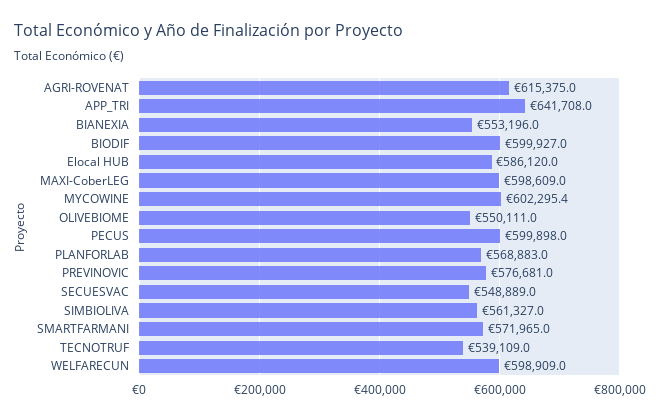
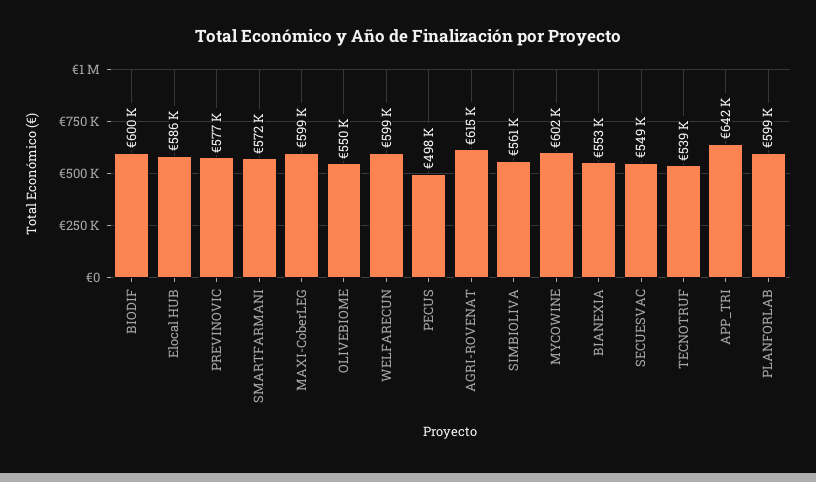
  {
    "AGRI-ROVENAT": 615375,
    "APP_TRI": 641708,
    "BIANEXIA": 553196,
    "BIODIF": 599927,
    "Elocal HUB": 586120,
    "MAXI-CoberLEG": 598609,
    "MYCOWINE": 602295.4,
    "OLIVEBIOME": 550111,
-   "PECUS": 599898,
+   "PECUS": 498000,
-   "PLANFORLAB": 568883,
+   "PLANFORLAB": 599000,
    "PREVINOVIC": 576681,
    "SECUESVAC": 548889,
    "SIMBIOLIVA": 561327,
    "SMARTFARMANI": 571965,
    "TECNOTRUF": 539109,
    "WELFARECUN": 598909
  }

